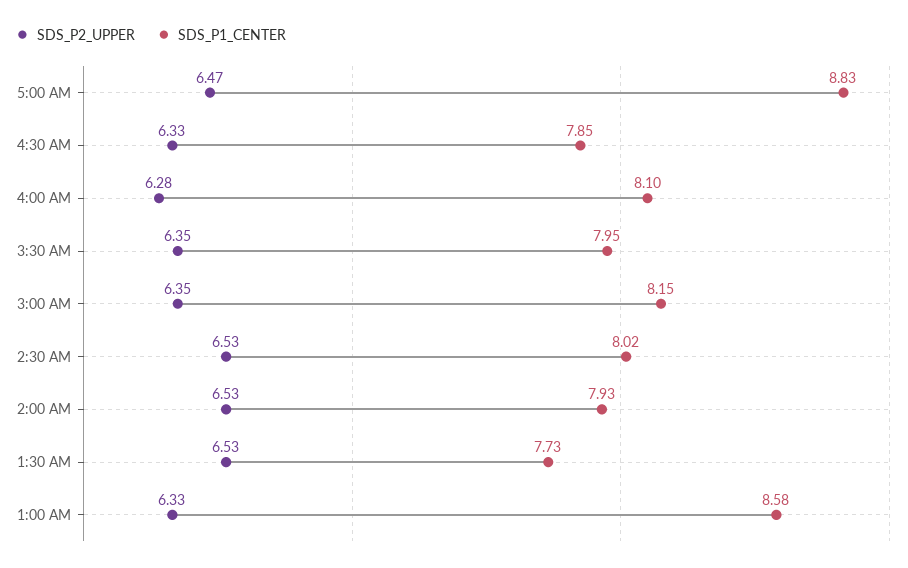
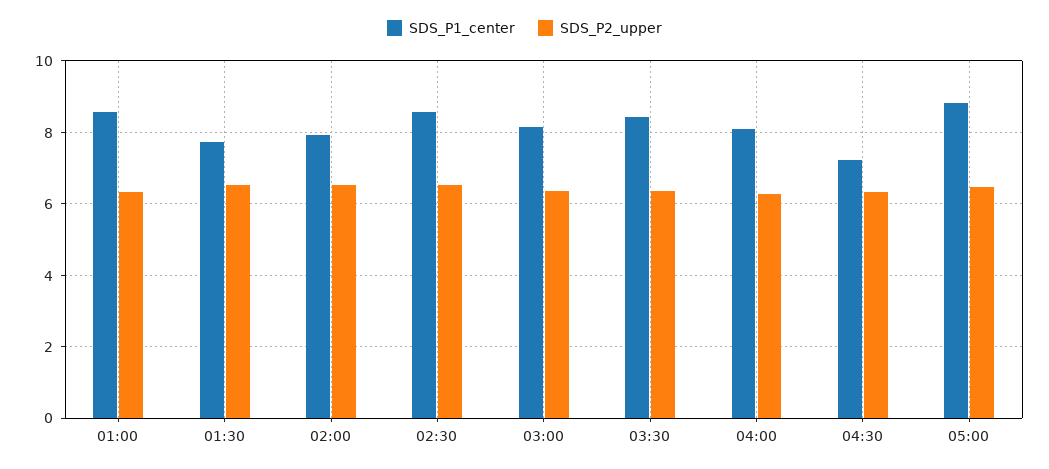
  {
    "SDS_P2_UPPER": {
      "5:00 AM": 6.47,
      "4:30 AM": 6.33,
      "4:00 AM": 6.28,
      "3:30 AM": 6.35,
      "3:00 AM": 6.35,
      "2:30 AM": 6.53,
      "2:00 AM": 6.53,
      "1:30 AM": 6.53,
      "1:00 AM": 6.33
    },
    "SDS_P1_CENTER": {
      "5:00 AM": 8.83,
-     "4:30 AM": 7.85,
+     "4:30 AM": 7.2,
      "4:00 AM": 8.1,
-     "3:30 AM": 7.95,
+     "3:30 AM": 8.4,
      "3:00 AM": 8.15,
-     "2:30 AM": 8.02,
+     "2:30 AM": 8.6,
      "2:00 AM": 7.93,
      "1:30 AM": 7.73,
      "1:00 AM": 8.58
    }
  }

